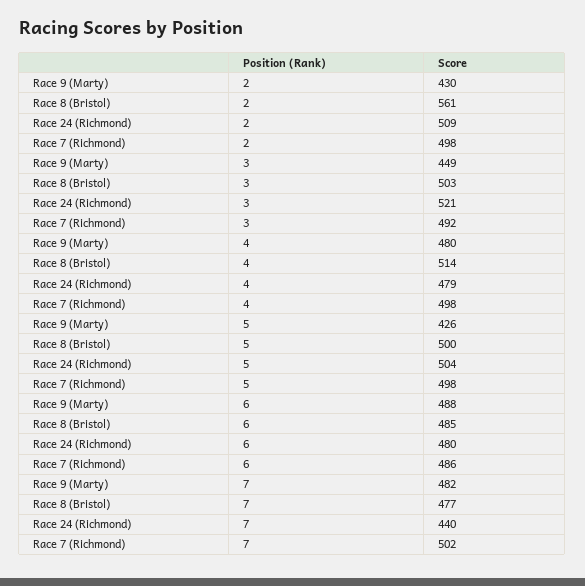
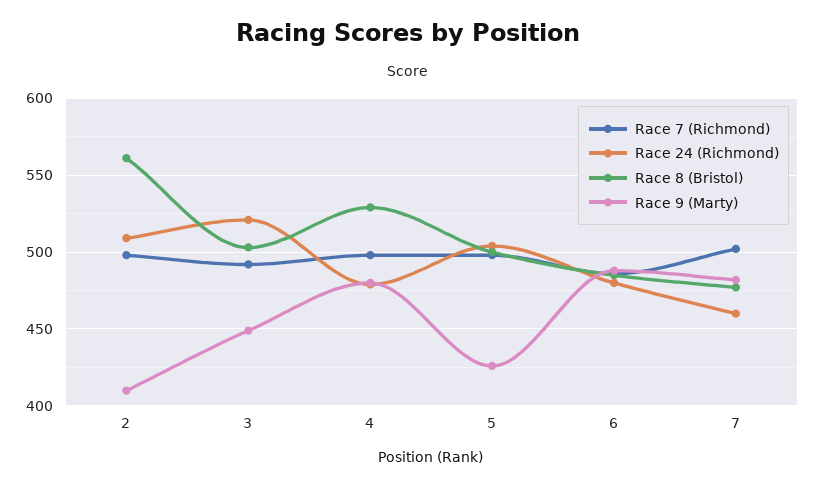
  {
    "Race 9 (Marty)": {
-     "2": 430,
+     "2": 410,
      "3": 449,
      "4": 480,
      "5": 426,
      "6": 488,
      "7": 482
    },
    "Race 8 (Bristol)": {
      "2": 561,
      "3": 503,
-     "4": 514,
+     "4": 530,
      "5": 500,
      "6": 485,
      "7": 477
    },
    "Race 24 (Richmond)": {
      "2": 509,
      "3": 521,
      "4": 479,
      "5": 504,
      "6": 480,
-     "7": 440
+     "7": 460
    },
    "Race 7 (Richmond)": {
      "2": 498,
      "3": 492,
      "4": 498,
      "5": 498,
      "6": 486,
      "7": 502
    }
  }

